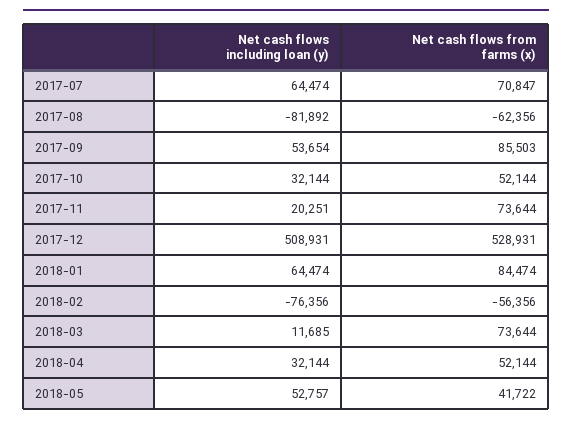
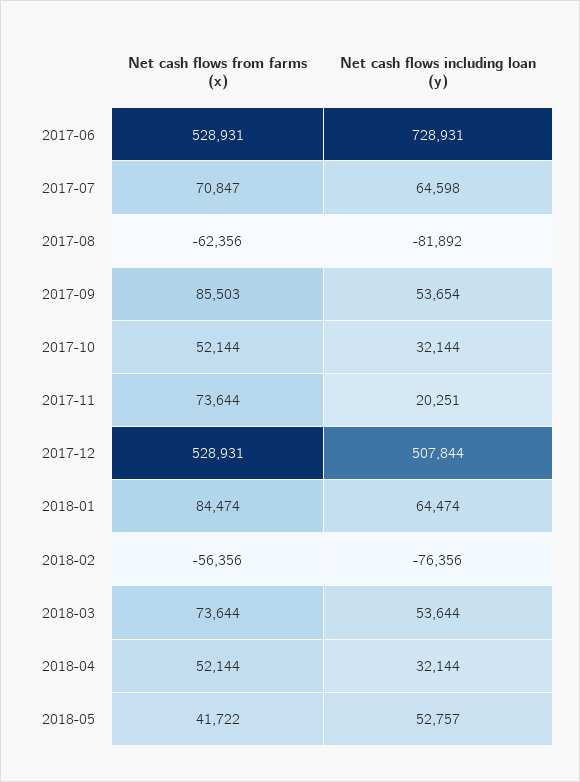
  {
    "Net cash flows including loan (y)": {
-     "2017-07": 64474,
+     "2017-07": 64598,
      "2017-08": -81892,
      "2017-09": 53654,
      "2017-10": 32144,
      "2017-11": 20251,
-     "2017-12": 508931,
+     "2017-12": 507844,
      "2018-01": 64474,
      "2018-02": -76356,
-     "2018-03": 11685,
+     "2018-03": 53644,
      "2018-04": 32144,
-     "2018-05": 52757
+     "2018-05": 52757,
+     "2017-06": 728931
    },
    "Net cash flows from farms (x)": {
      "2017-07": 70847,
      "2017-08": -62356,
      "2017-09": 85503,
      "2017-10": 52144,
      "2017-11": 73644,
      "2017-12": 528931,
      "2018-01": 84474,
      "2018-02": -56356,
      "2018-03": 73644,
      "2018-04": 52144,
-     "2018-05": 41722
+     "2018-05": 41722,
+     "2017-06": 528931
    }
  }

